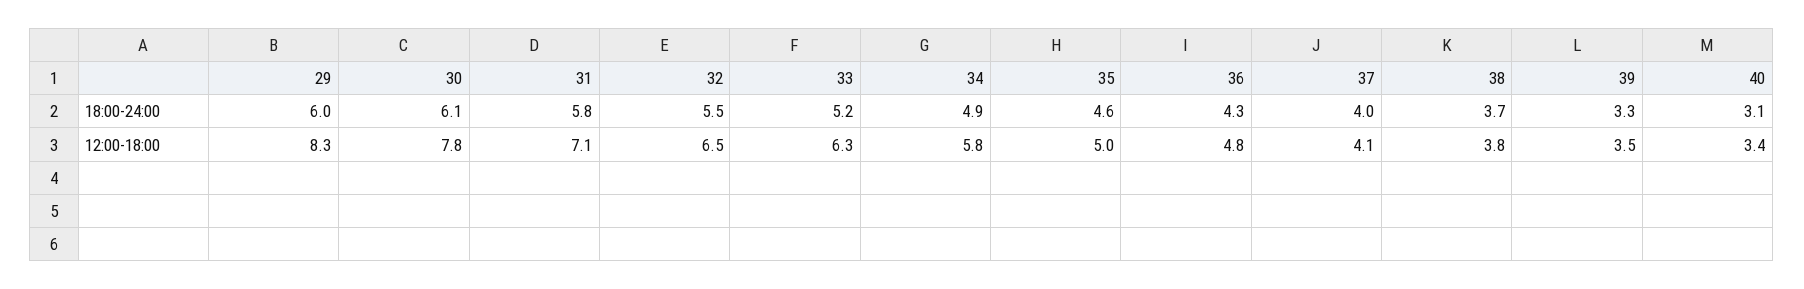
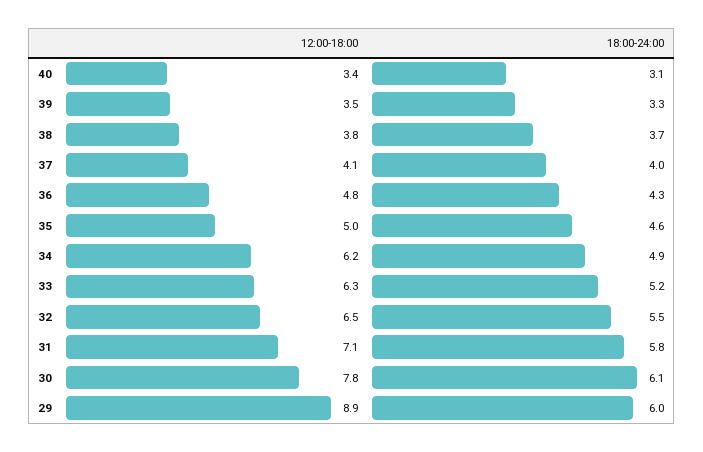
  {
    "29": {
      "18:00-24:00": 6,
-     "12:00-18:00": 8.3
+     "12:00-18:00": 8.9
    },
    "30": {
      "18:00-24:00": 6.1,
      "12:00-18:00": 7.8
    },
    "31": {
      "18:00-24:00": 5.8,
      "12:00-18:00": 7.1
    },
    "32": {
      "18:00-24:00": 5.5,
      "12:00-18:00": 6.5
    },
    "33": {
      "18:00-24:00": 5.2,
      "12:00-18:00": 6.3
    },
    "34": {
      "18:00-24:00": 4.9,
-     "12:00-18:00": 5.8
+     "12:00-18:00": 6.2
    },
    "35": {
      "18:00-24:00": 4.6,
      "12:00-18:00": 5
    },
    "36": {
      "18:00-24:00": 4.3,
      "12:00-18:00": 4.8
    },
    "37": {
      "18:00-24:00": 4,
      "12:00-18:00": 4.1
    },
    "38": {
      "18:00-24:00": 3.7,
      "12:00-18:00": 3.8
    },
    "39": {
      "18:00-24:00": 3.3,
      "12:00-18:00": 3.5
    },
    "40": {
      "18:00-24:00": 3.1,
      "12:00-18:00": 3.4
    }
  }

